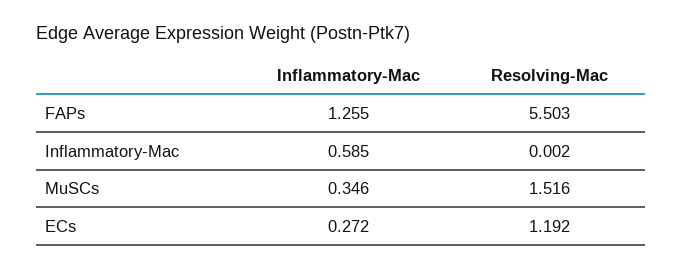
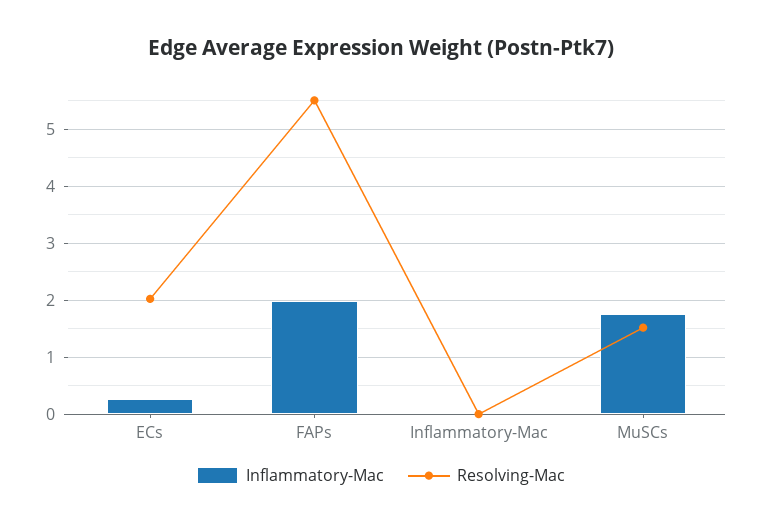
  {
    "Inflammatory-Mac": {
-     "FAPs": 1.255,
+     "FAPs": 2,
-     "Inflammatory-Mac": 0.585,
+     "Inflammatory-Mac": 0,
-     "MuSCs": 0.346,
+     "MuSCs": 1.8,
      "ECs": 0.272
    },
    "Resolving-Mac": {
      "FAPs": 5.503,
      "Inflammatory-Mac": 0.002,
      "MuSCs": 1.516,
-     "ECs": 1.192
+     "ECs": 2
    }
  }

